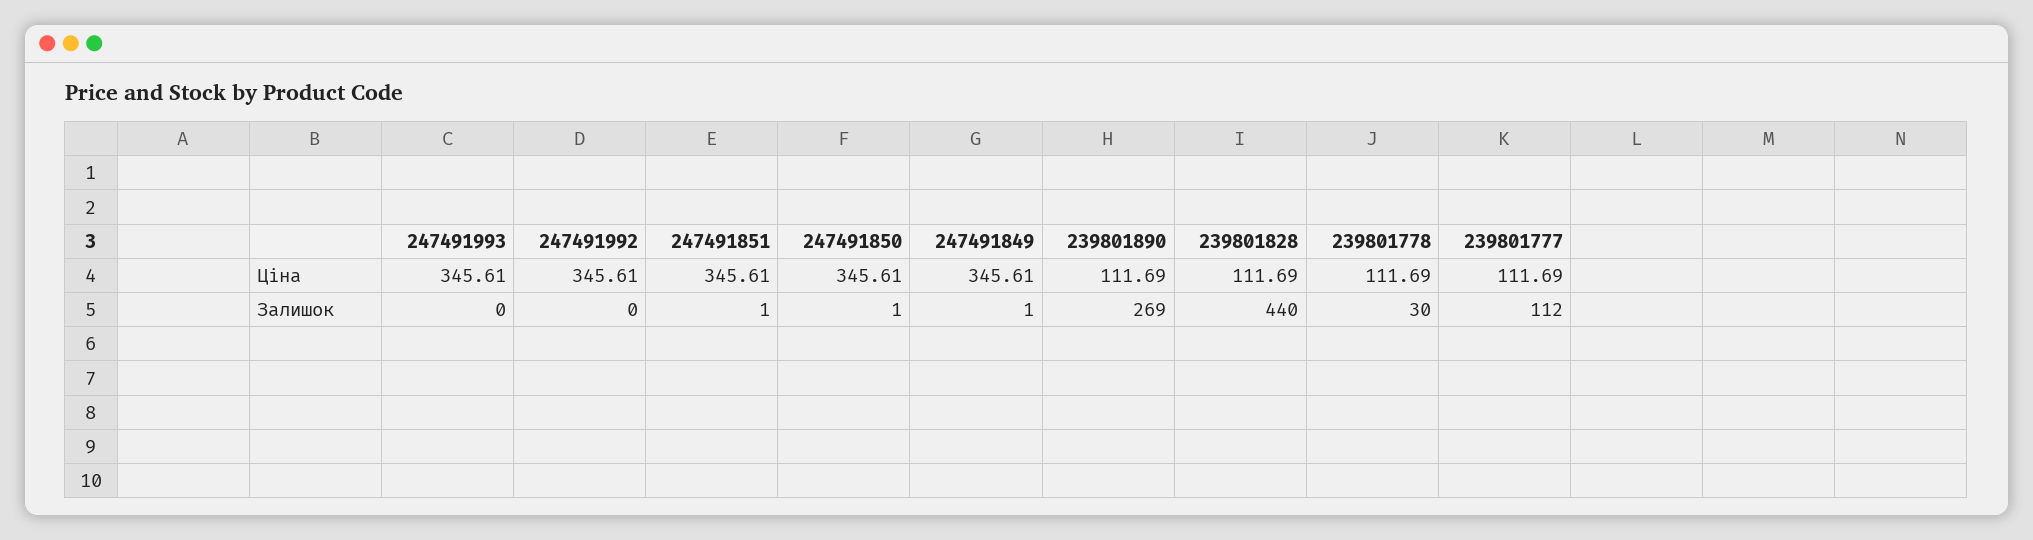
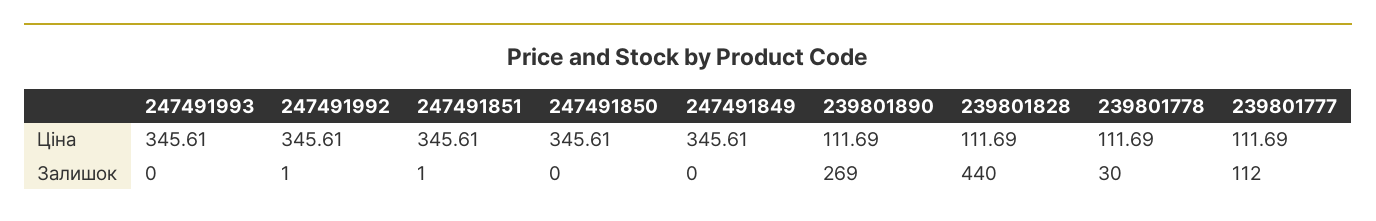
  {
    "247491993": {
      "Ціна": 345.61,
      "Залишок": 0
    },
    "247491992": {
      "Ціна": 345.61,
-     "Залишок": 0
+     "Залишок": 1
    },
    "247491851": {
      "Ціна": 345.61,
      "Залишок": 1
    },
    "247491850": {
      "Ціна": 345.61,
-     "Залишок": 1
+     "Залишок": 0
    },
    "247491849": {
      "Ціна": 345.61,
-     "Залишок": 1
+     "Залишок": 0
    },
    "239801890": {
      "Ціна": 111.69,
      "Залишок": 269
    },
    "239801828": {
      "Ціна": 111.69,
      "Залишок": 440
    },
    "239801778": {
      "Ціна": 111.69,
      "Залишок": 30
    },
    "239801777": {
      "Ціна": 111.69,
      "Залишок": 112
    }
  }

